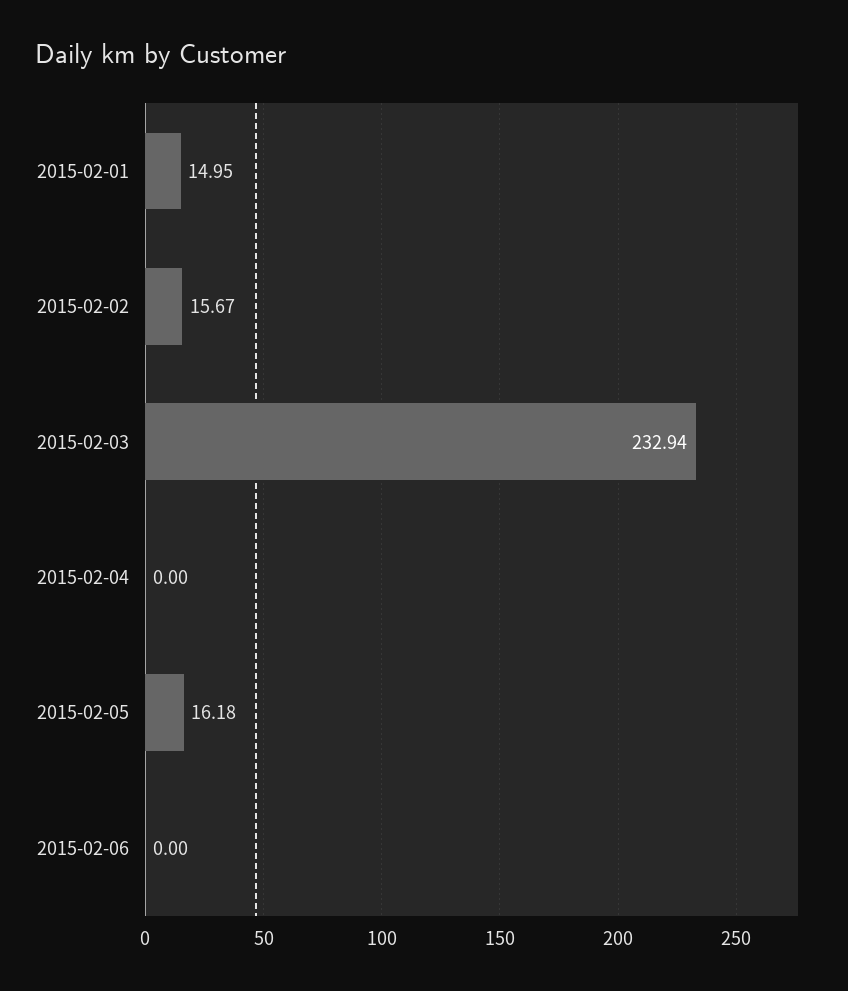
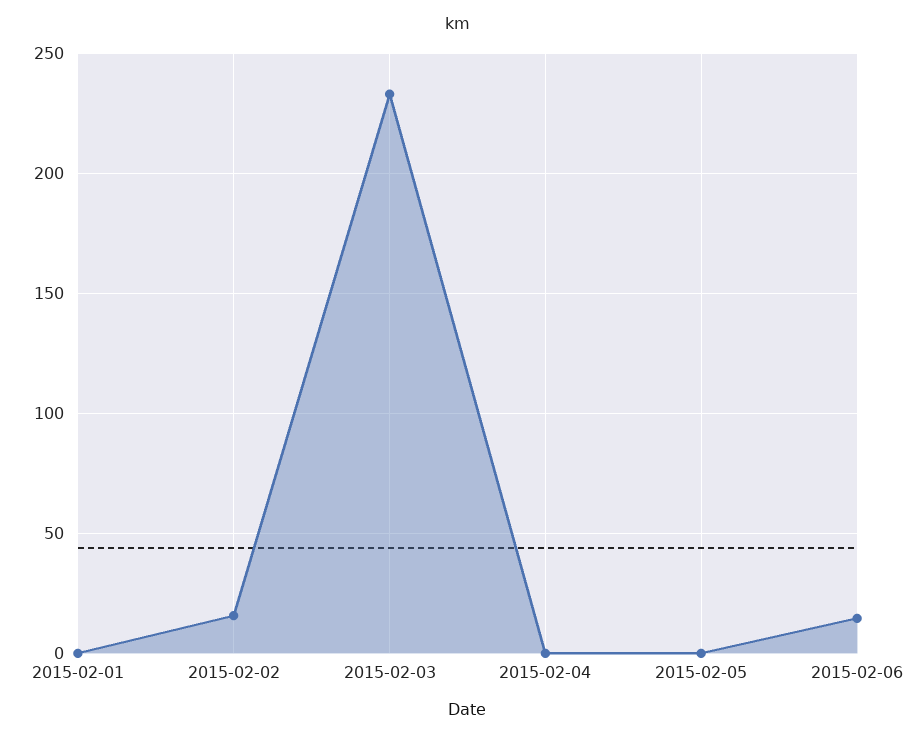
  {
-   "2015-02-01": 14.95,
+   "2015-02-01": 0,
    "2015-02-02": 15.67,
    "2015-02-03": 232.94,
    "2015-02-04": 0,
-   "2015-02-05": 16.18,
+   "2015-02-05": 0,
-   "2015-02-06": 0
+   "2015-02-06": 15
  }

